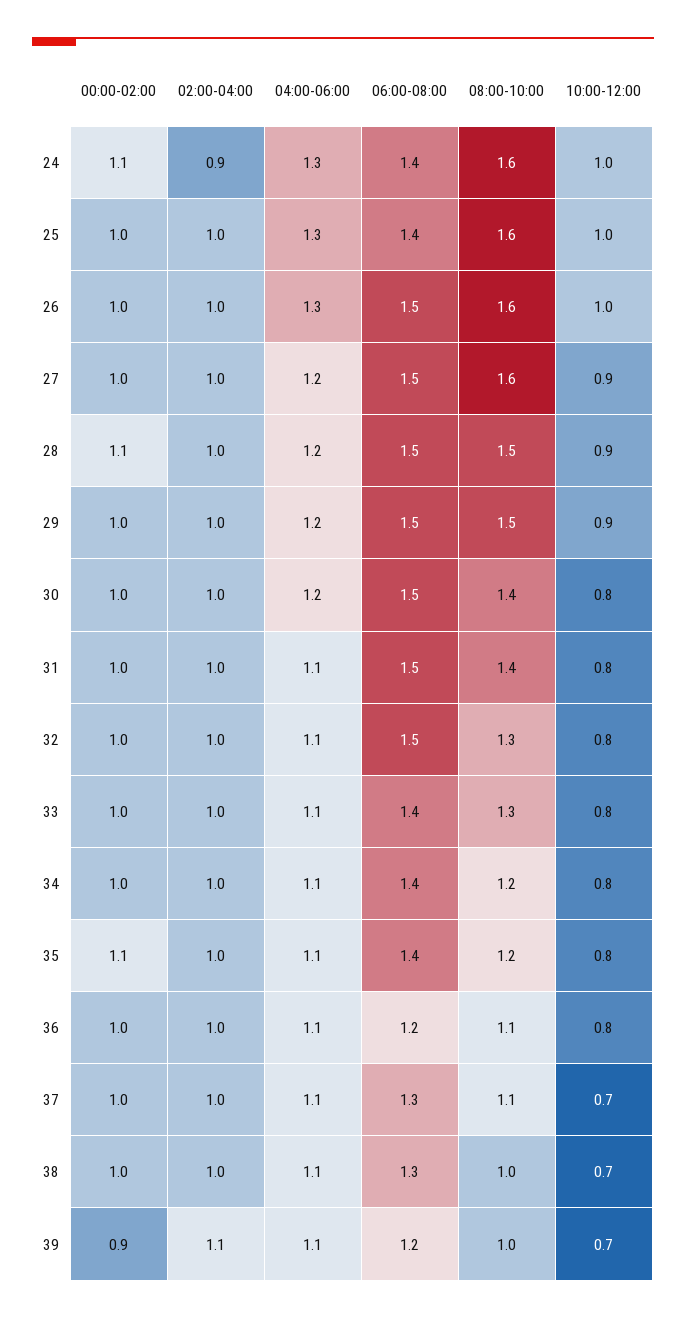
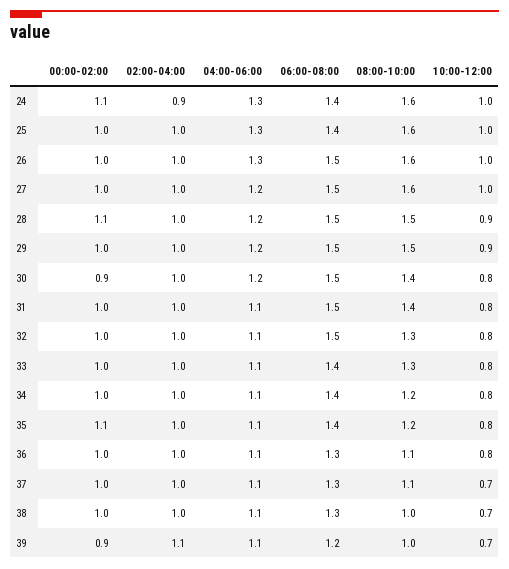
  {
    "00:00-02:00": {
      "24": 1.1,
      "25": 1,
      "26": 1,
      "27": 1,
      "28": 1.1,
      "29": 1,
-     "30": 1,
+     "30": 0.9,
      "31": 1,
      "32": 1,
      "33": 1,
      "34": 1,
      "35": 1.1,
      "36": 1,
      "37": 1,
      "38": 1,
      "39": 0.9
    },
    "02:00-04:00": {
      "24": 0.9,
      "25": 1,
      "26": 1,
      "27": 1,
      "28": 1,
      "29": 1,
      "30": 1,
      "31": 1,
      "32": 1,
      "33": 1,
      "34": 1,
      "35": 1,
      "36": 1,
      "37": 1,
      "38": 1,
      "39": 1.1
    },
    "04:00-06:00": {
      "24": 1.3,
      "25": 1.3,
      "26": 1.3,
      "27": 1.2,
      "28": 1.2,
      "29": 1.2,
      "30": 1.2,
      "31": 1.1,
      "32": 1.1,
      "33": 1.1,
      "34": 1.1,
      "35": 1.1,
      "36": 1.1,
      "37": 1.1,
      "38": 1.1,
      "39": 1.1
    },
    "06:00-08:00": {
      "24": 1.4,
      "25": 1.4,
      "26": 1.5,
      "27": 1.5,
      "28": 1.5,
      "29": 1.5,
      "30": 1.5,
      "31": 1.5,
      "32": 1.5,
      "33": 1.4,
      "34": 1.4,
      "35": 1.4,
-     "36": 1.2,
+     "36": 1.3,
      "37": 1.3,
      "38": 1.3,
      "39": 1.2
    },
    "08:00-10:00": {
      "24": 1.6,
      "25": 1.6,
      "26": 1.6,
      "27": 1.6,
      "28": 1.5,
      "29": 1.5,
      "30": 1.4,
      "31": 1.4,
      "32": 1.3,
      "33": 1.3,
      "34": 1.2,
      "35": 1.2,
      "36": 1.1,
      "37": 1.1,
      "38": 1,
      "39": 1
    },
    "10:00-12:00": {
      "24": 1,
      "25": 1,
      "26": 1,
-     "27": 0.9,
+     "27": 1,
      "28": 0.9,
      "29": 0.9,
      "30": 0.8,
      "31": 0.8,
      "32": 0.8,
      "33": 0.8,
      "34": 0.8,
      "35": 0.8,
      "36": 0.8,
      "37": 0.7,
      "38": 0.7,
      "39": 0.7
    }
  }

